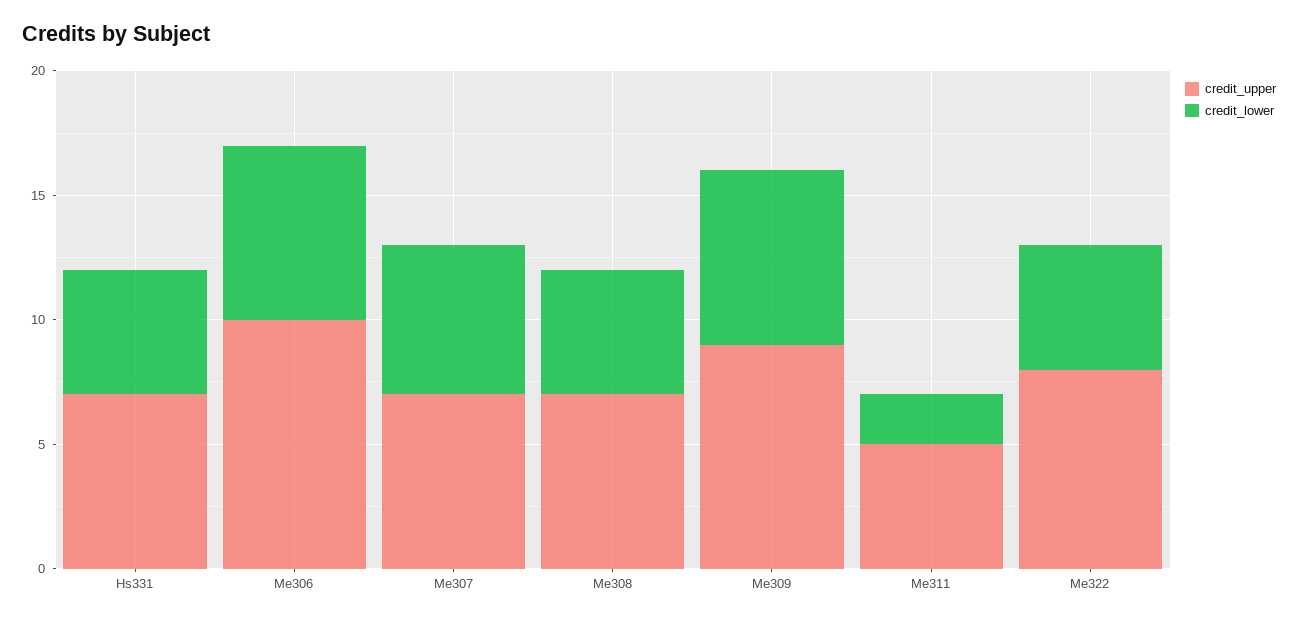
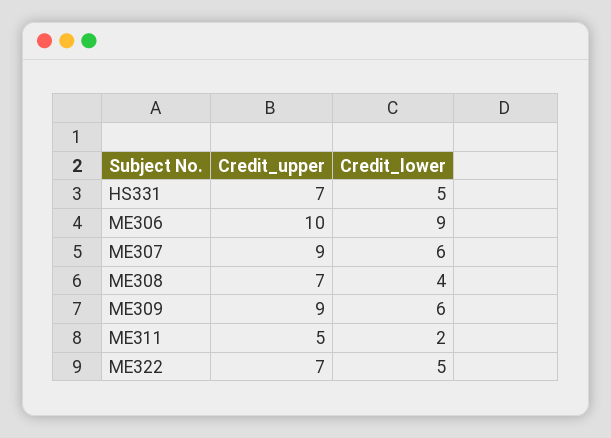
  {
    "credit_upper": {
      "Hs331": 7,
      "Me306": 10,
-     "Me307": 7,
+     "Me307": 9,
      "Me308": 7,
      "Me309": 9,
      "Me311": 5,
-     "Me322": 8
+     "Me322": 7
    },
    "credit_lower": {
      "Hs331": 5,
-     "Me306": 7,
+     "Me306": 9,
      "Me307": 6,
-     "Me308": 5,
+     "Me308": 4,
-     "Me309": 7,
+     "Me309": 6,
      "Me311": 2,
      "Me322": 5
    }
  }

